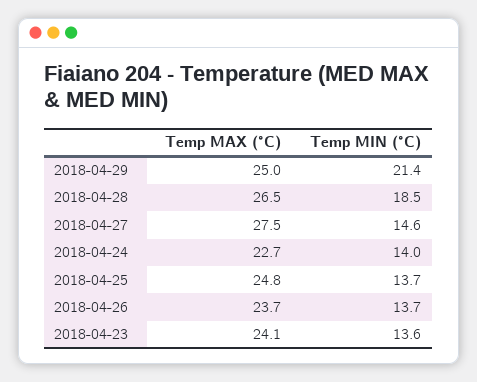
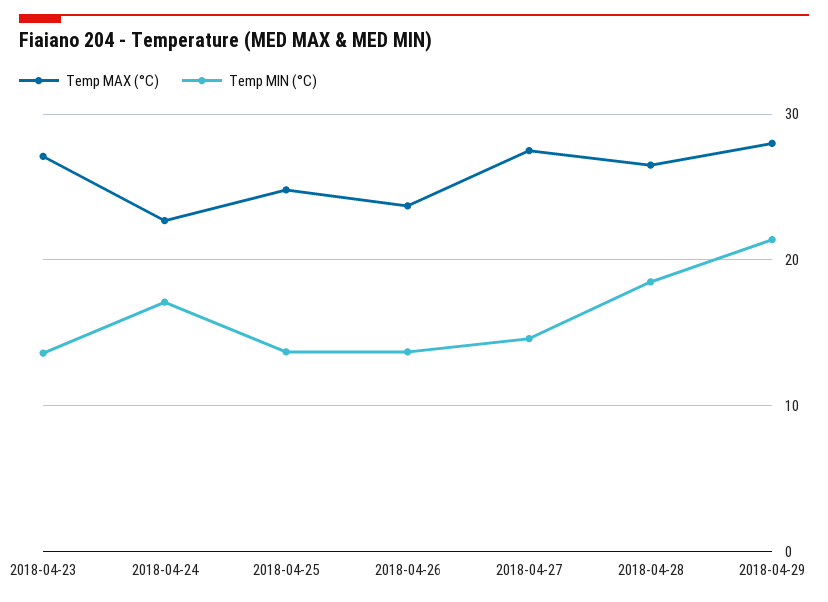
  {
    "Temp MAX (°C)": {
-     "2018-04-29": 25,
+     "2018-04-29": 28,
      "2018-04-28": 26.5,
      "2018-04-27": 27.5,
      "2018-04-24": 22.7,
      "2018-04-25": 24.8,
      "2018-04-26": 23.7,
-     "2018-04-23": 24.1
+     "2018-04-23": 27
    },
    "Temp MIN (°C)": {
      "2018-04-29": 21.4,
      "2018-04-28": 18.5,
      "2018-04-27": 14.6,
-     "2018-04-24": 14,
+     "2018-04-24": 17,
      "2018-04-25": 13.7,
      "2018-04-26": 13.7,
      "2018-04-23": 13.6
    }
  }

